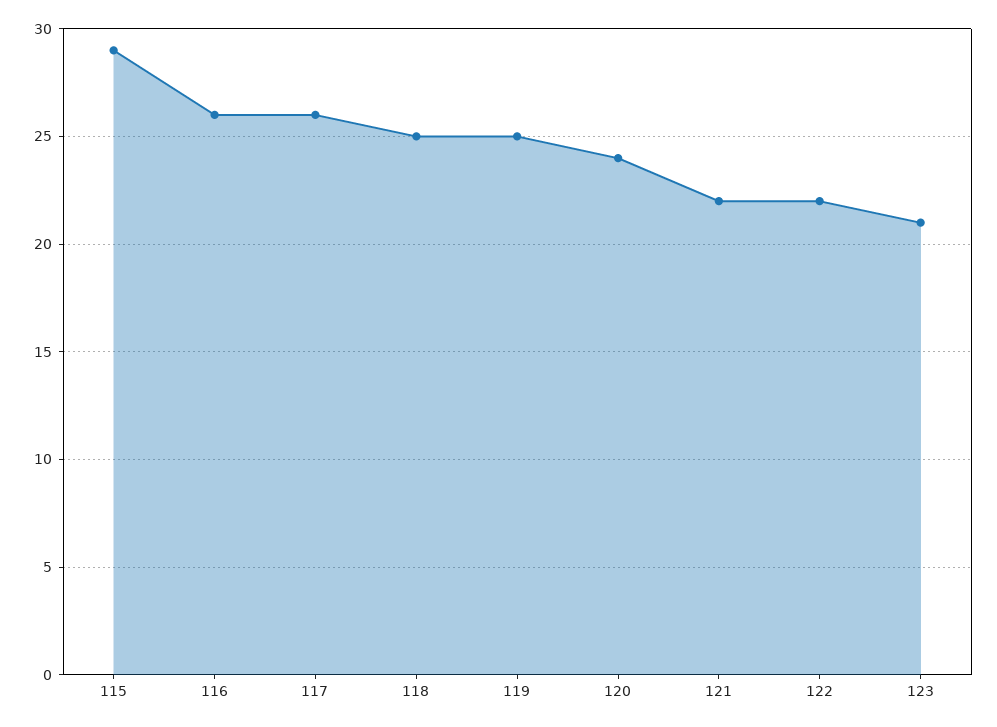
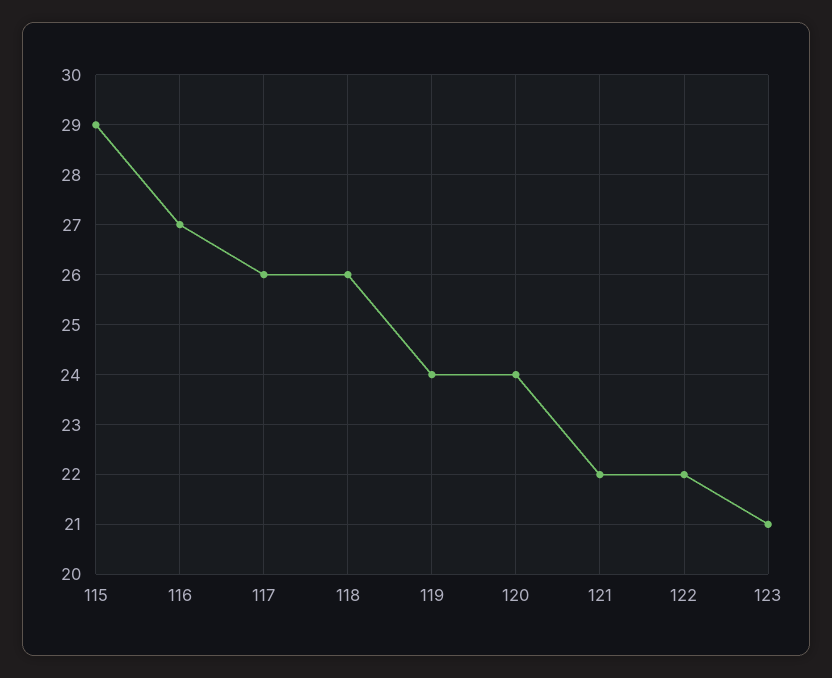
  {
    "115": 29,
-   "116": 26,
+   "116": 27,
    "117": 26,
-   "118": 25,
+   "118": 26,
-   "119": 25,
+   "119": 24,
    "120": 24,
    "121": 22,
    "122": 22,
    "123": 21
  }

